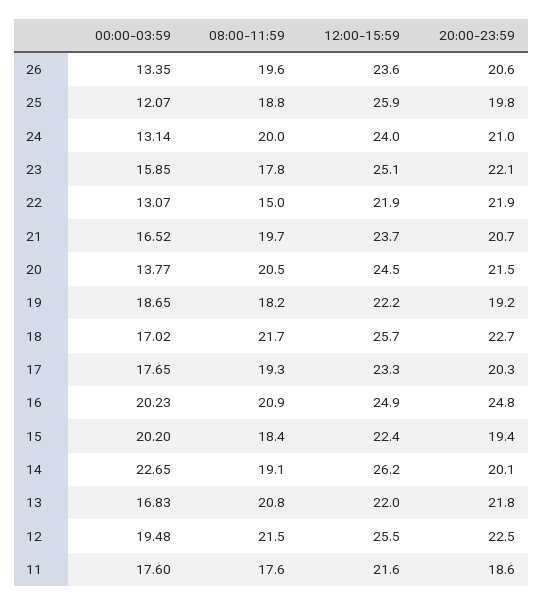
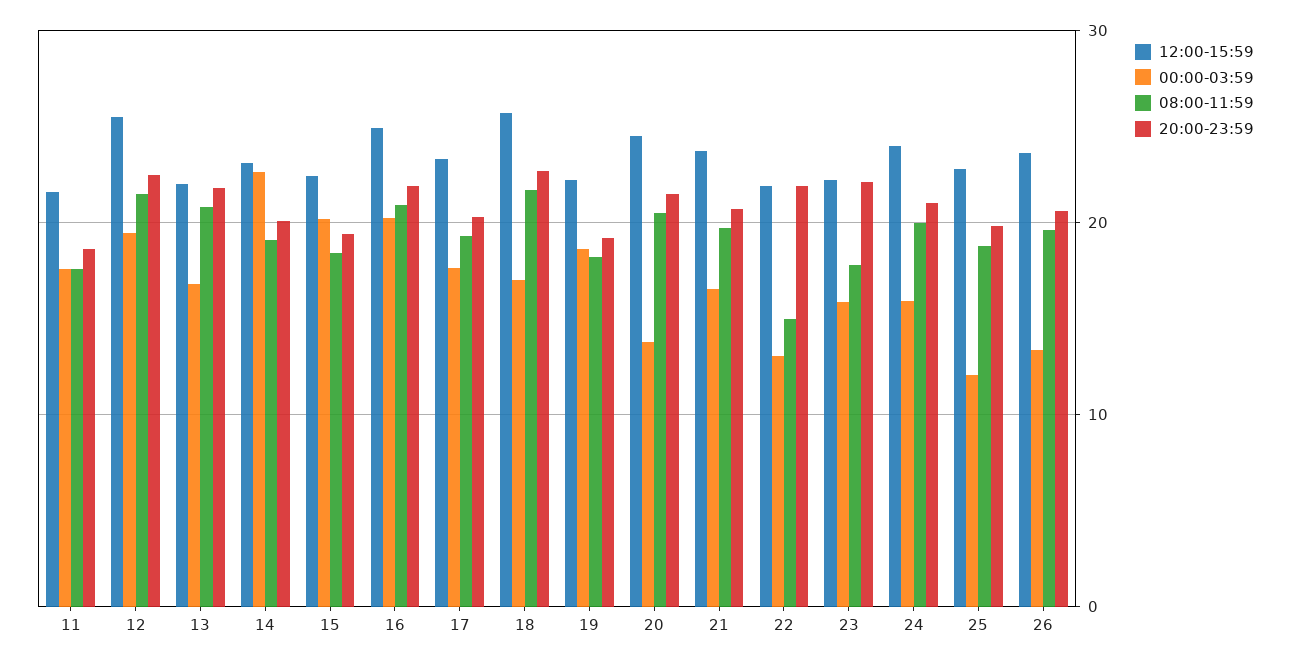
  {
    "00:00-03:59": {
      "26": 13.35,
      "25": 12.07,
-     "24": 13.14,
+     "24": 16,
      "23": 15.85,
      "22": 13.07,
      "21": 16.52,
      "20": 13.77,
      "19": 18.65,
      "18": 17.02,
      "17": 17.65,
      "16": 20.23,
      "15": 20.2,
      "14": 22.65,
      "13": 16.83,
      "12": 19.48,
      "11": 17.6
    },
    "08:00-11:59": {
      "26": 19.6,
      "25": 18.8,
      "24": 20,
      "23": 17.8,
      "22": 15,
      "21": 19.7,
      "20": 20.5,
      "19": 18.2,
      "18": 21.7,
      "17": 19.3,
      "16": 20.9,
      "15": 18.4,
      "14": 19.1,
      "13": 20.8,
      "12": 21.5,
      "11": 17.6
    },
    "12:00-15:59": {
      "26": 23.6,
-     "25": 25.9,
+     "25": 23,
      "24": 24,
-     "23": 25.1,
+     "23": 22,
      "22": 21.9,
      "21": 23.7,
      "20": 24.5,
      "19": 22.2,
      "18": 25.7,
      "17": 23.3,
      "16": 24.9,
      "15": 22.4,
-     "14": 26.2,
+     "14": 23,
      "13": 22,
      "12": 25.5,
      "11": 21.6
    },
    "20:00-23:59": {
      "26": 20.6,
      "25": 19.8,
      "24": 21,
      "23": 22.1,
      "22": 21.9,
      "21": 20.7,
      "20": 21.5,
      "19": 19.2,
      "18": 22.7,
      "17": 20.3,
-     "16": 24.8,
+     "16": 22,
      "15": 19.4,
      "14": 20.1,
      "13": 21.8,
      "12": 22.5,
      "11": 18.6
    }
  }

